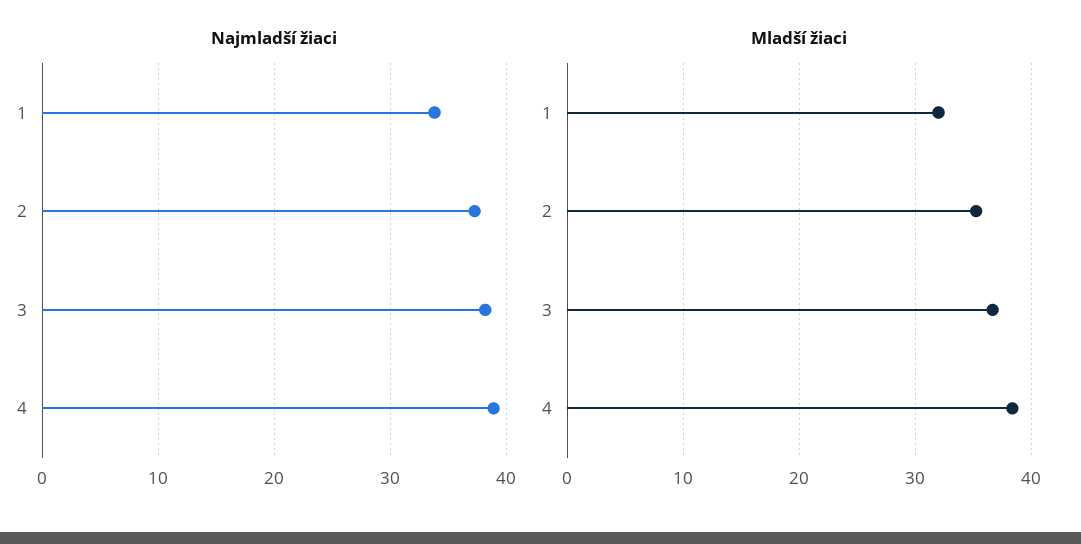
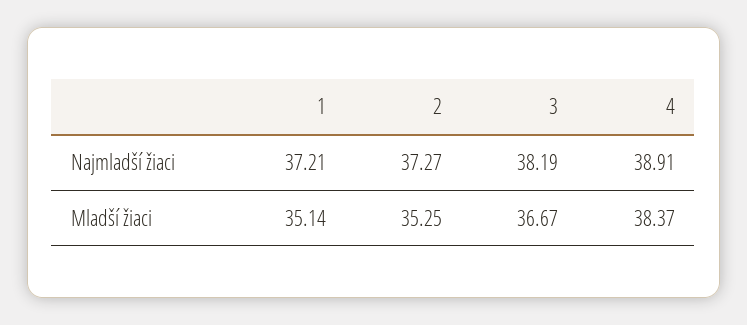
  {
    "Najmladší žiaci": {
-     "1": 34,
+     "1": 37.21,
      "2": 37.27,
      "3": 38.19,
      "4": 38.91
    },
    "Mladší žiaci": {
-     "1": 32,
+     "1": 35.14,
      "2": 35.25,
      "3": 36.67,
      "4": 38.37
    }
  }

